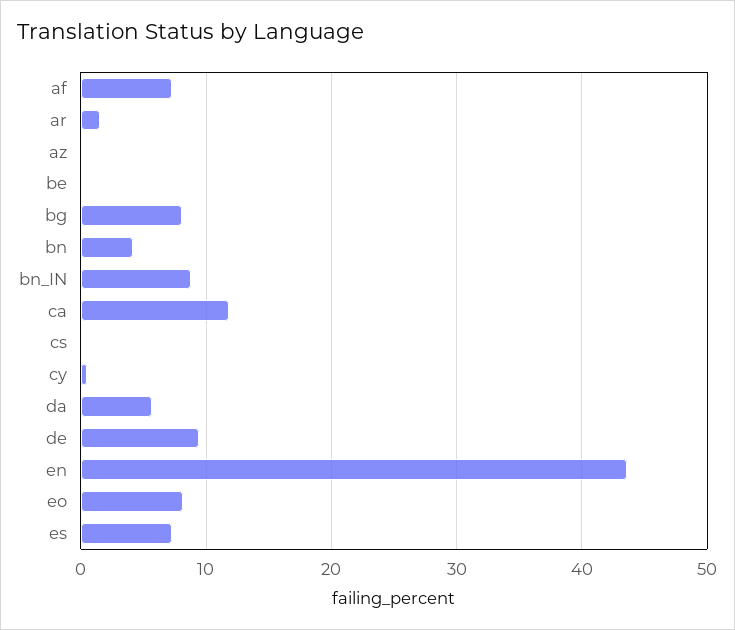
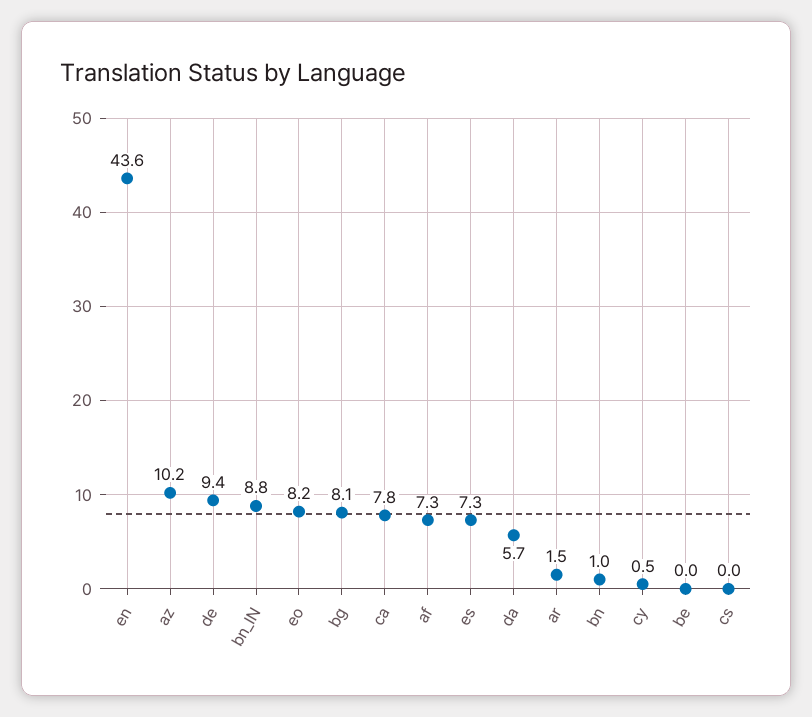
  {
    "af": 7.3,
    "ar": 1.5,
-   "az": 0,
+   "az": 10.2,
    "be": 0,
    "bg": 8.1,
-   "bn": 4,
+   "bn": 1,
    "bn_IN": 8.8,
-   "ca": 12,
+   "ca": 7.8,
    "cs": 0,
    "cy": 0.5,
    "da": 5.7,
    "de": 9.4,
    "en": 43.6,
    "eo": 8.2,
    "es": 7.3
  }

